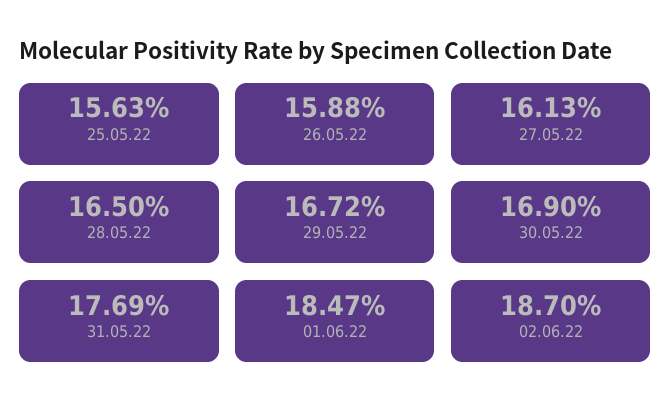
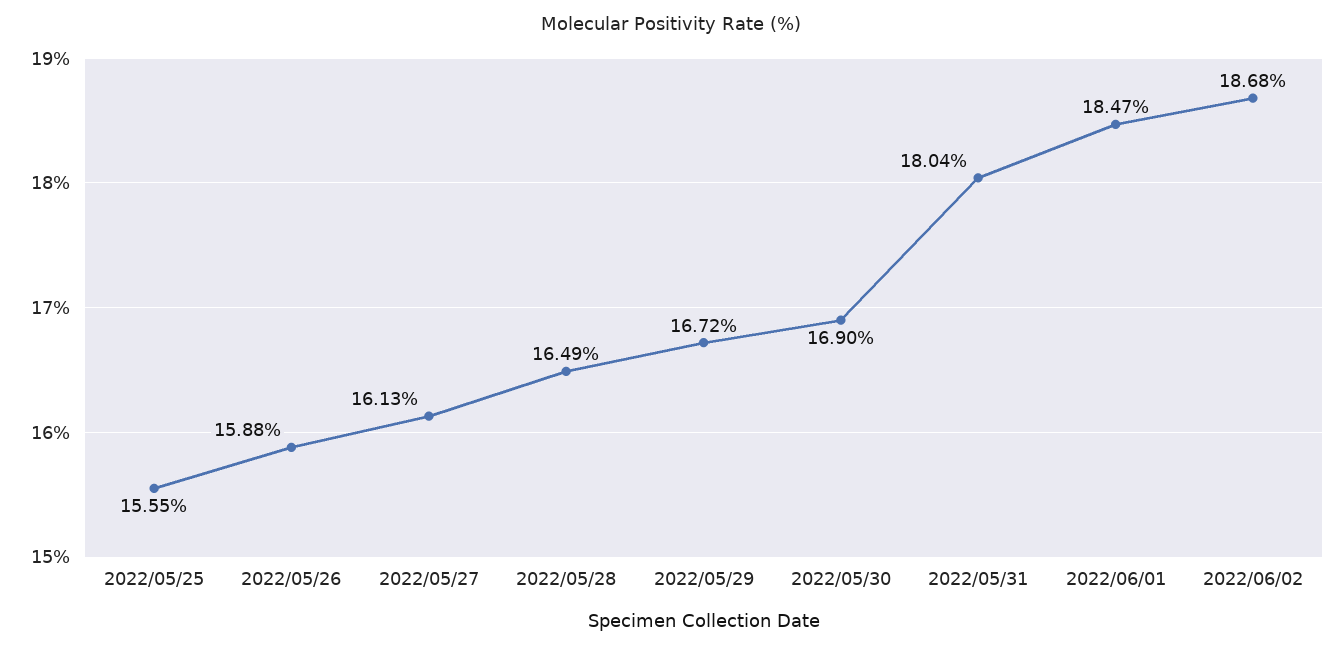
  {
-   "25.05.22": 15.63,
+   "25.05.22": 15.55,
    "26.05.22": 15.88,
    "27.05.22": 16.13,
-   "28.05.22": 16.5,
+   "28.05.22": 16.49,
    "29.05.22": 16.72,
    "30.05.22": 16.9,
-   "31.05.22": 17.69,
+   "31.05.22": 18.04,
    "01.06.22": 18.47,
-   "02.06.22": 18.7
+   "02.06.22": 18.68
  }

